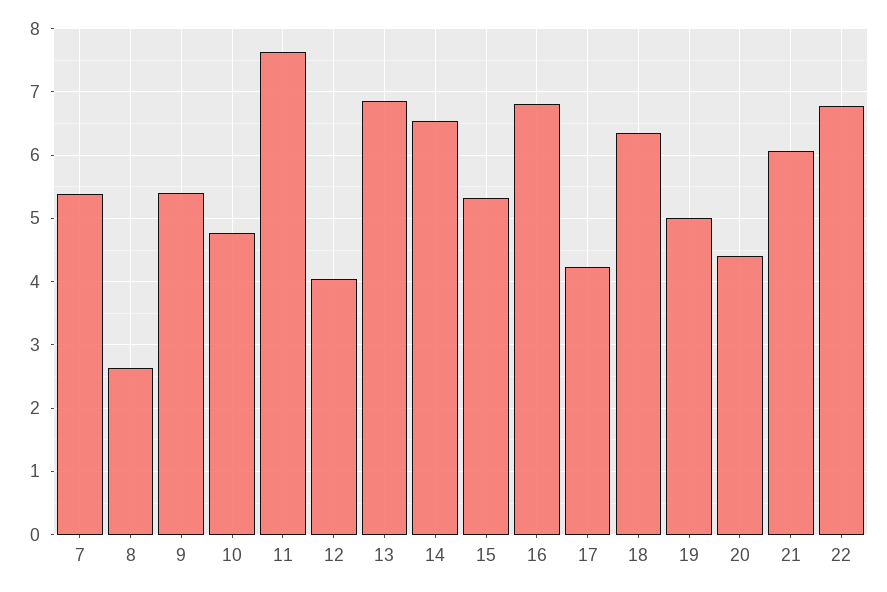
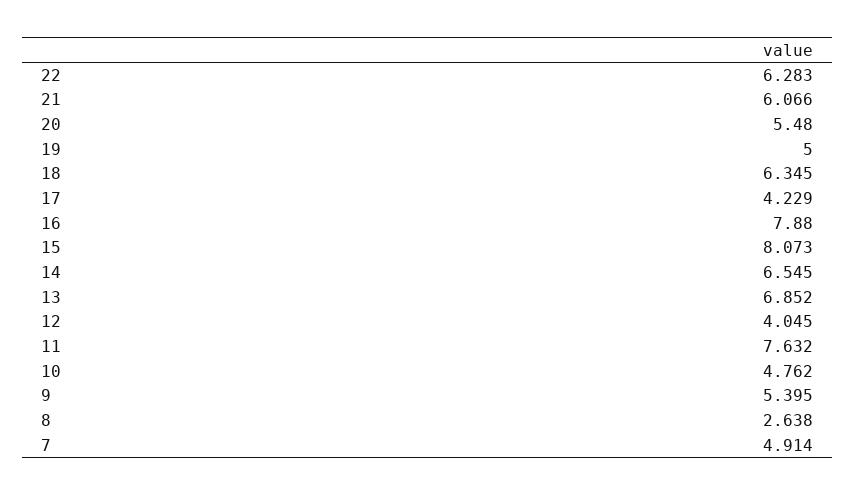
  {
-   "7": 5.4,
+   "7": 4.914,
    "8": 2.638,
    "9": 5.395,
    "10": 4.762,
    "11": 7.632,
    "12": 4.045,
    "13": 6.852,
    "14": 6.545,
-   "15": 5.3,
+   "15": 8.073,
-   "16": 6.8,
+   "16": 7.88,
    "17": 4.229,
    "18": 6.345,
    "19": 5,
-   "20": 4.4,
+   "20": 5.48,
    "21": 6.066,
-   "22": 6.8
+   "22": 6.283
  }

